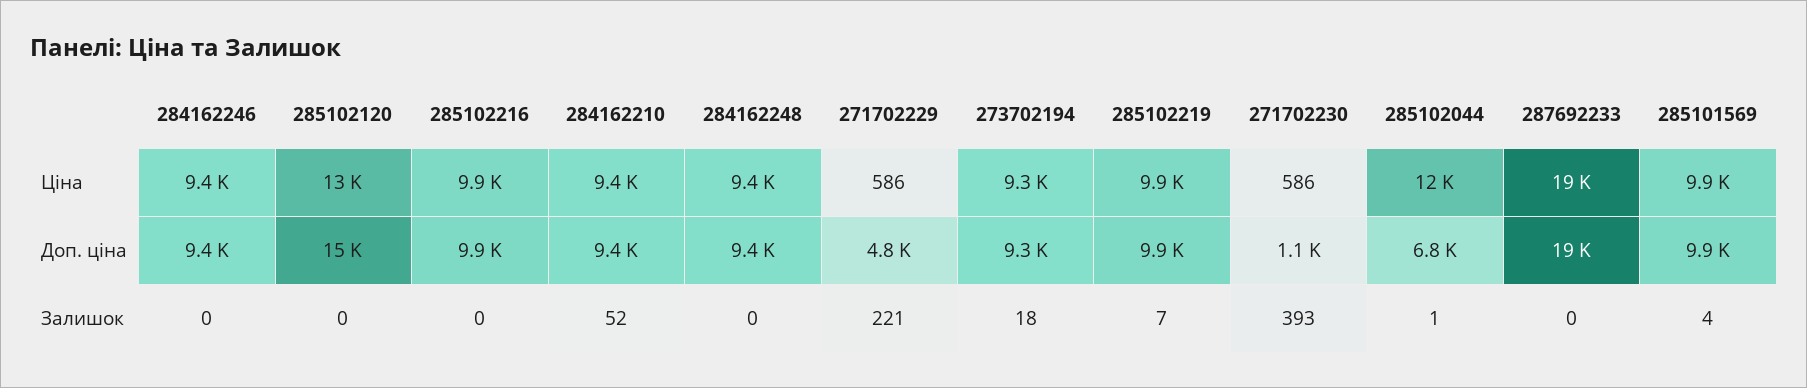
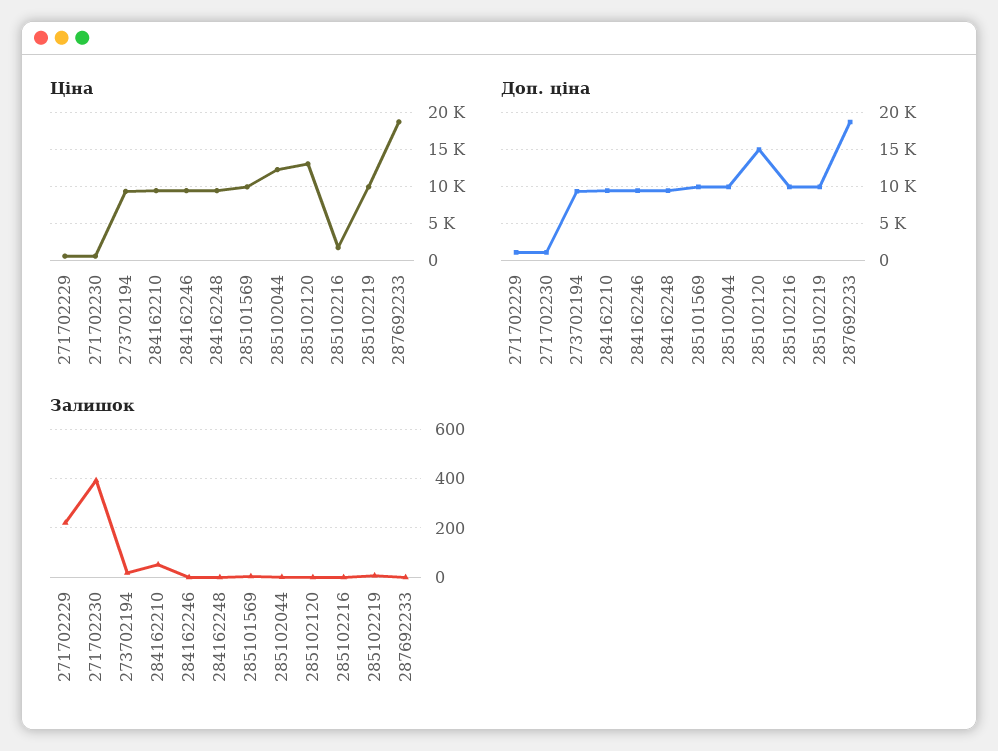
  {
    "Ціна": {
      "284162246": 9400,
      "285102120": 13000,
-     "285102216": 9900,
+     "285102216": 2000,
      "284162210": 9400,
      "284162248": 9400,
      "271702229": 586,
      "273702194": 9300,
      "285102219": 9900,
      "271702230": 586,
      "285102044": 12000,
      "287692233": 19000,
      "285101569": 9900
    },
    "Доп. ціна": {
      "284162246": 9400,
      "285102120": 15000,
      "285102216": 9900,
      "284162210": 9400,
      "284162248": 9400,
-     "271702229": 4800,
+     "271702229": 1000,
      "273702194": 9300,
      "285102219": 9900,
      "271702230": 1100,
-     "285102044": 6800,
+     "285102044": 10000,
      "287692233": 19000,
      "285101569": 9900
    },
    "Залишок": {
      "284162246": 0,
      "285102120": 0,
      "285102216": 0,
      "284162210": 52,
      "284162248": 0,
      "271702229": 221,
      "273702194": 18,
      "285102219": 7,
      "271702230": 393,
      "285102044": 1,
      "287692233": 0,
      "285101569": 4
    }
  }

